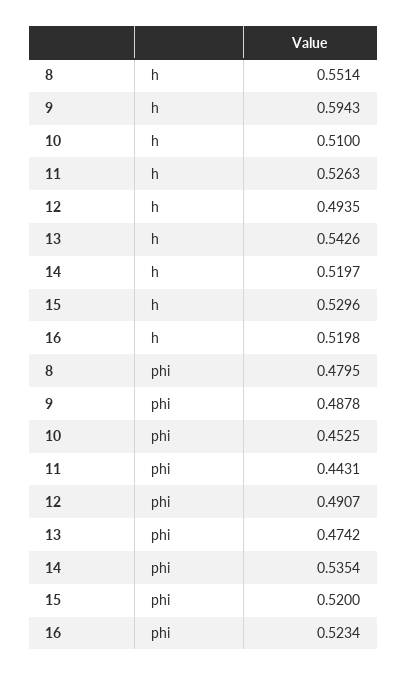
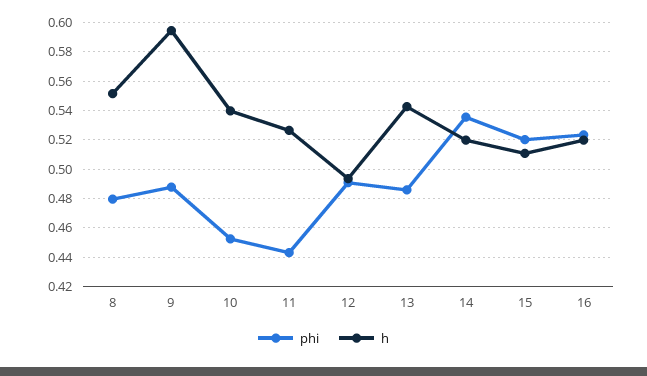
  {
    "h": {
      "8": 0.5514,
      "9": 0.5943,
-     "10": 0.51,
+     "10": 0.54,
      "11": 0.5263,
      "12": 0.4935,
      "13": 0.5426,
      "14": 0.5197,
-     "15": 0.5296,
+     "15": 0.51,
      "16": 0.5198
    },
    "phi": {
      "8": 0.4795,
      "9": 0.4878,
      "10": 0.4525,
      "11": 0.4431,
      "12": 0.4907,
-     "13": 0.4742,
+     "13": 0.485,
      "14": 0.5354,
      "15": 0.52,
      "16": 0.5234
    }
  }

